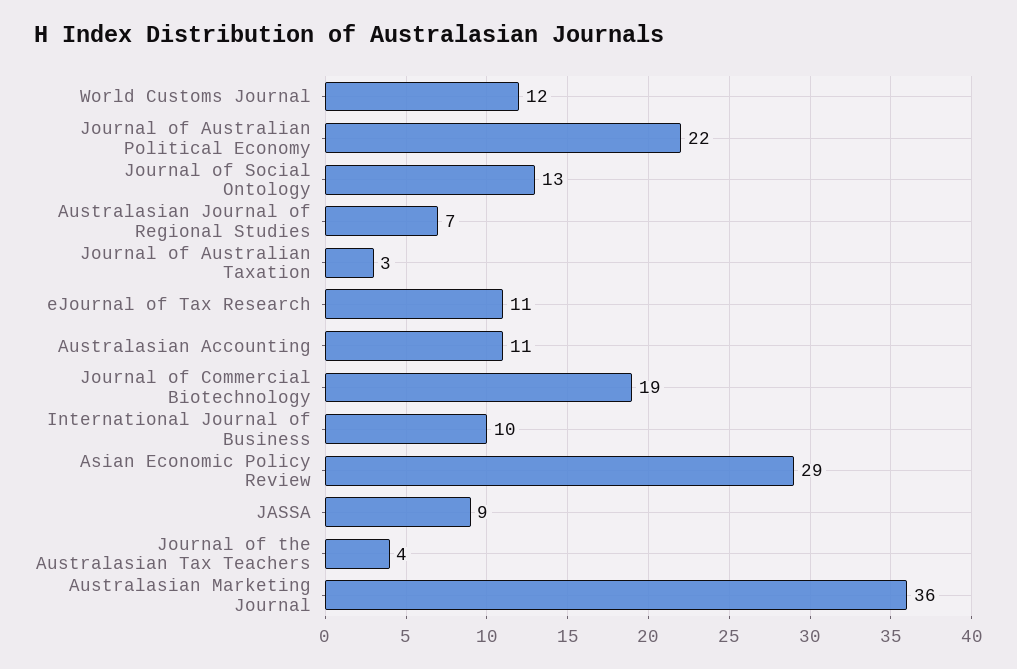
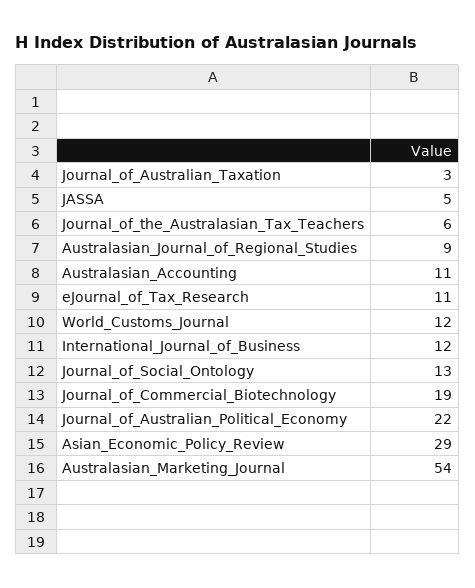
  {
    "World Customs Journal": 12,
    "Journal of Australian Political Economy": 22,
    "Journal of Social Ontology": 13,
-   "Australasian Journal of Regional Studies": 7,
+   "Australasian Journal of Regional Studies": 9,
    "Journal of Australian Taxation": 3,
    "eJournal of Tax Research": 11,
    "Australasian Accounting": 11,
    "Journal of Commercial Biotechnology": 19,
-   "International Journal of Business": 10,
+   "International Journal of Business": 12,
    "Asian Economic Policy Review": 29,
-   "JASSA": 9,
+   "JASSA": 5,
-   "Journal of the Australasian Tax Teachers": 4,
+   "Journal of the Australasian Tax Teachers": 6,
-   "Australasian Marketing Journal": 36
+   "Australasian Marketing Journal": 54
  }

